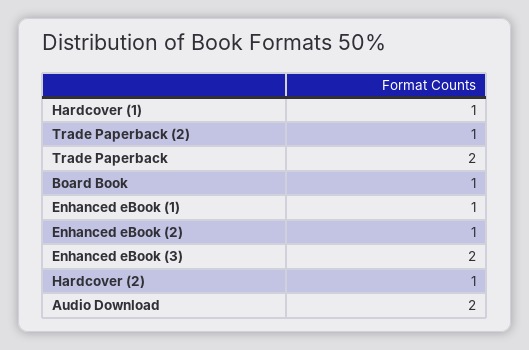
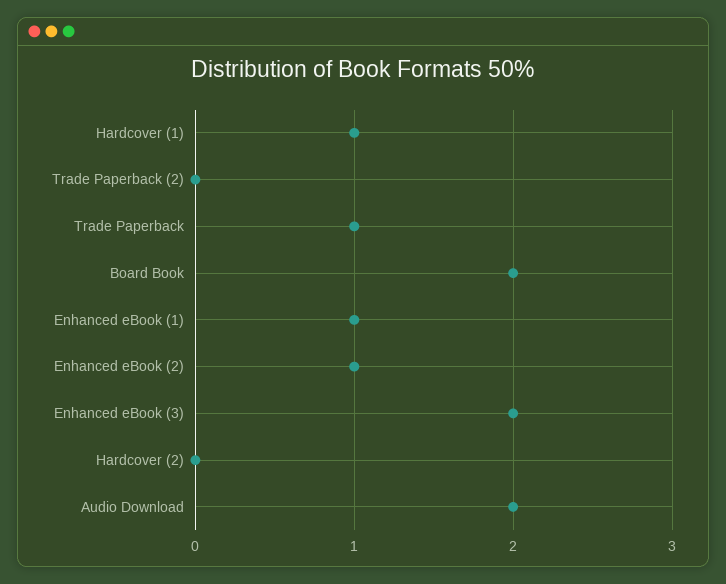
  {
    "Hardcover (1)": 1,
-   "Trade Paperback (2)": 1,
+   "Trade Paperback (2)": 0,
-   "Trade Paperback": 2,
+   "Trade Paperback": 1,
-   "Board Book": 1,
+   "Board Book": 2,
    "Enhanced eBook (1)": 1,
    "Enhanced eBook (2)": 1,
    "Enhanced eBook (3)": 2,
-   "Hardcover (2)": 1,
+   "Hardcover (2)": 0,
    "Audio Download": 2
  }

